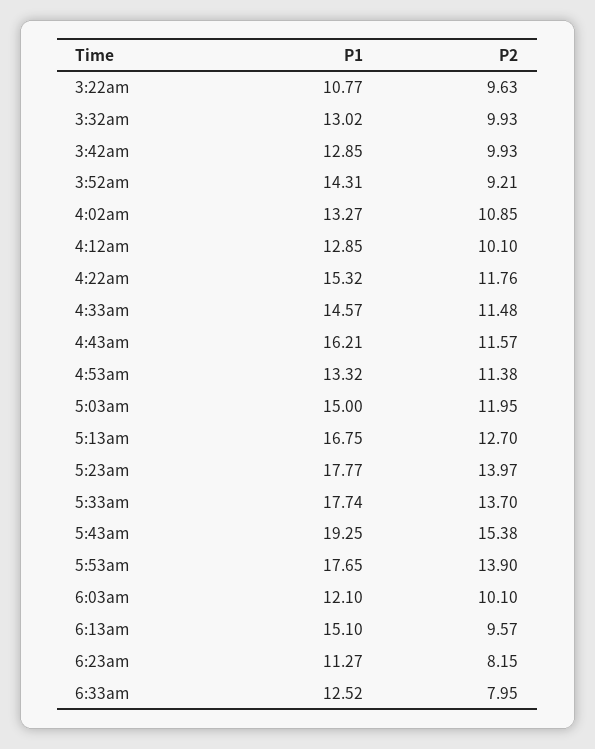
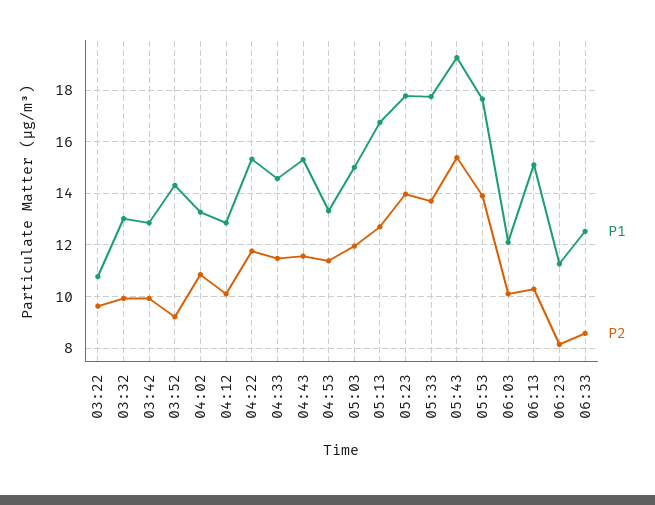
  {
    "P1": {
      "3:22am": 10.77,
      "3:32am": 13.02,
      "3:42am": 12.85,
      "3:52am": 14.31,
      "4:02am": 13.27,
      "4:12am": 12.85,
      "4:22am": 15.32,
      "4:33am": 14.57,
-     "4:43am": 16.21,
+     "4:43am": 15.25,
      "4:53am": 13.32,
      "5:03am": 15,
      "5:13am": 16.75,
      "5:23am": 17.77,
      "5:33am": 17.74,
      "5:43am": 19.25,
      "5:53am": 17.65,
      "6:03am": 12.1,
      "6:13am": 15.1,
      "6:23am": 11.27,
      "6:33am": 12.52
    },
    "P2": {
      "3:22am": 9.63,
      "3:32am": 9.93,
      "3:42am": 9.93,
      "3:52am": 9.21,
      "4:02am": 10.85,
      "4:12am": 10.1,
      "4:22am": 11.76,
      "4:33am": 11.48,
      "4:43am": 11.57,
      "4:53am": 11.38,
      "5:03am": 11.95,
      "5:13am": 12.7,
      "5:23am": 13.97,
      "5:33am": 13.7,
      "5:43am": 15.38,
      "5:53am": 13.9,
      "6:03am": 10.1,
-     "6:13am": 9.57,
+     "6:13am": 10.25,
      "6:23am": 8.15,
-     "6:33am": 7.95
+     "6:33am": 8.5
    }
  }

